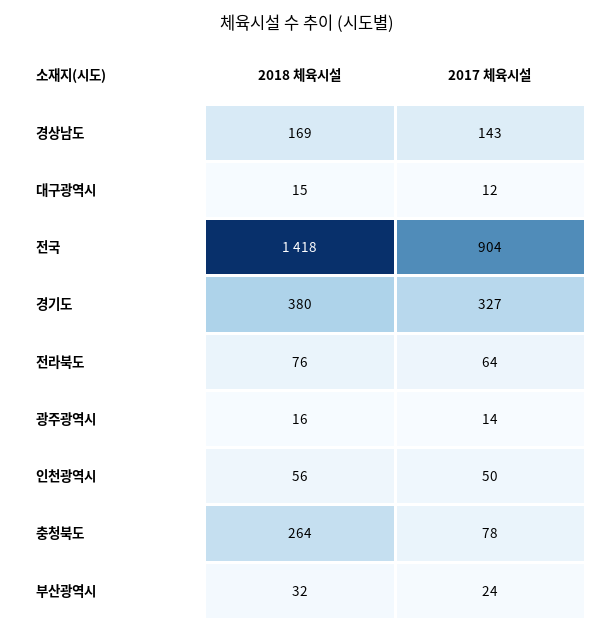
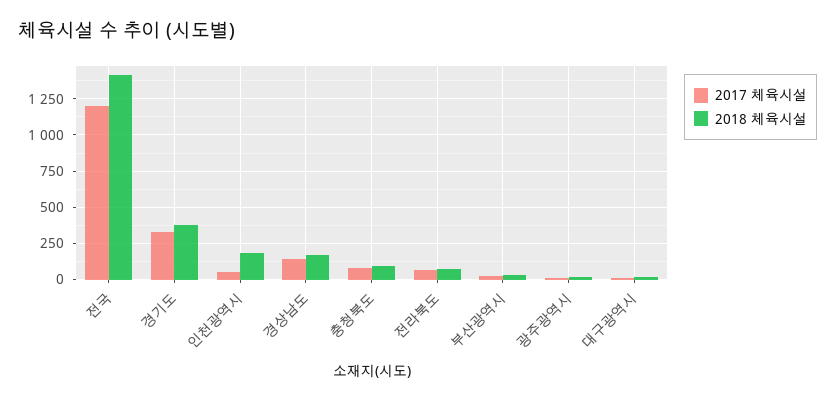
  {
    "2018 체육시설": {
      "경상남도": 169,
      "대구광역시": 15,
      "전국": 1418,
      "경기도": 380,
      "전라북도": 76,
      "광주광역시": 16,
-     "인천광역시": 56,
+     "인천광역시": 200,
-     "충청북도": 264,
+     "충청북도": 100,
      "부산광역시": 32
    },
    "2017 체육시설": {
      "경상남도": 143,
      "대구광역시": 12,
-     "전국": 904,
+     "전국": 1200,
      "경기도": 327,
      "전라북도": 64,
      "광주광역시": 14,
      "인천광역시": 50,
      "충청북도": 78,
      "부산광역시": 24
    }
  }

